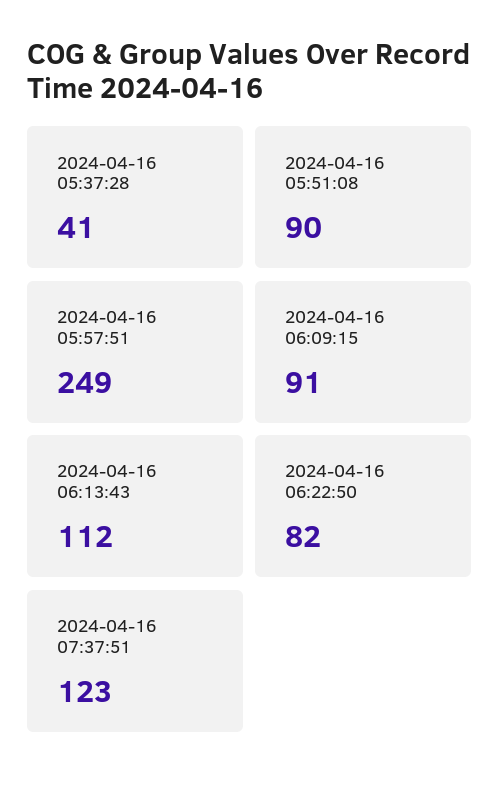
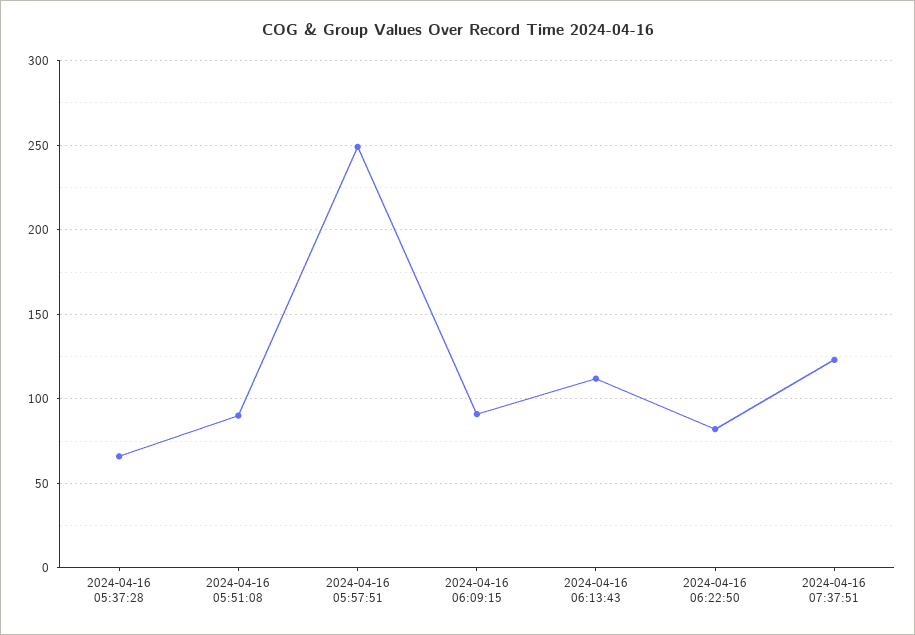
  {
-   "2024-04-16 05:37:28": 41,
+   "2024-04-16 05:37:28": 65,
    "2024-04-16 05:51:08": 90,
    "2024-04-16 05:57:51": 249,
    "2024-04-16 06:09:15": 91,
    "2024-04-16 06:13:43": 112,
    "2024-04-16 06:22:50": 82,
    "2024-04-16 07:37:51": 123
  }

